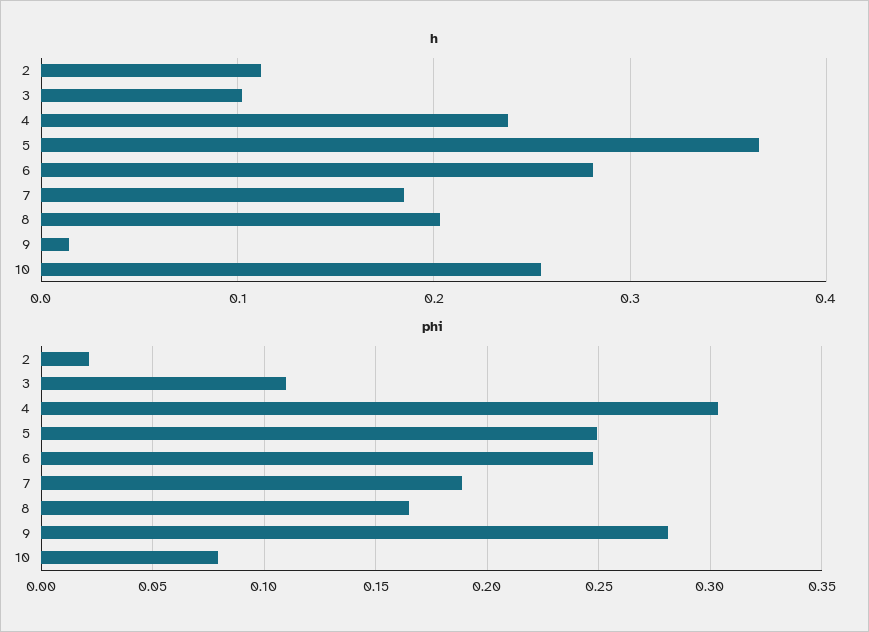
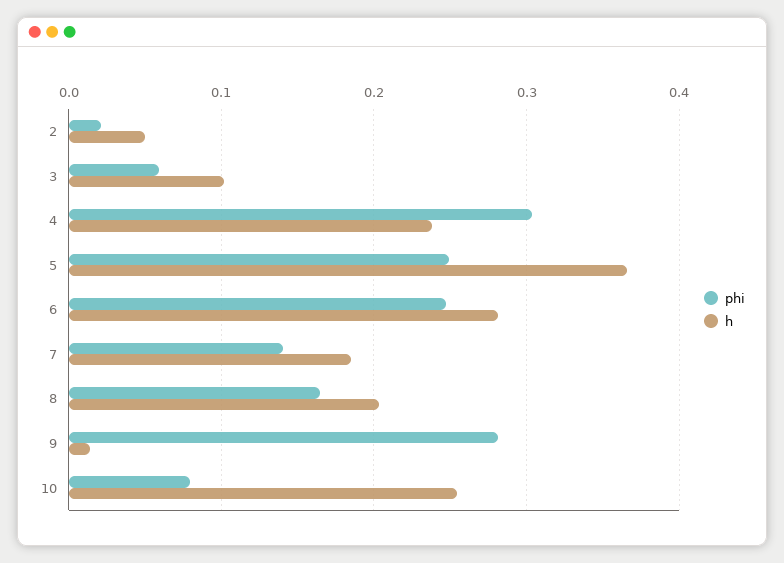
  {
    "h": {
-     "2": 0.11,
+     "2": 0.05,
      "3": 0.1,
      "4": 0.24,
      "5": 0.37,
      "6": 0.28,
      "7": 0.18,
      "8": 0.2,
      "9": 0.01,
      "10": 0.25
    },
    "phi": {
      "2": 0.02,
-     "3": 0.11,
+     "3": 0.06,
      "4": 0.305,
      "5": 0.25,
      "6": 0.25,
-     "7": 0.19,
+     "7": 0.14,
      "8": 0.165,
      "9": 0.28,
      "10": 0.08
    }
  }

